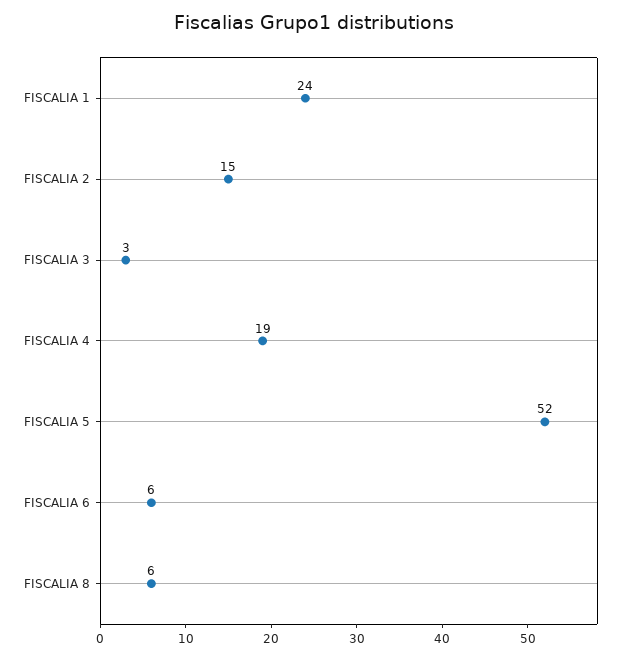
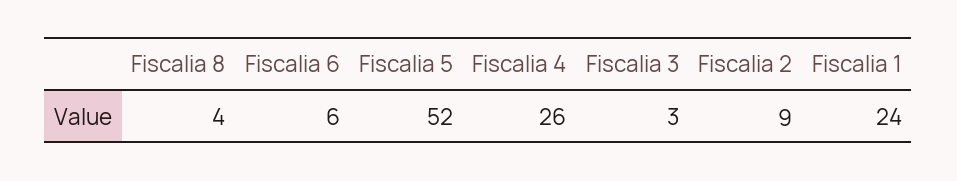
  {
    "FISCALIA 1": 24,
-   "FISCALIA 2": 15,
+   "FISCALIA 2": 9,
    "FISCALIA 3": 3,
-   "FISCALIA 4": 19,
+   "FISCALIA 4": 26,
    "FISCALIA 5": 52,
    "FISCALIA 6": 6,
-   "FISCALIA 8": 6
+   "FISCALIA 8": 4
  }

